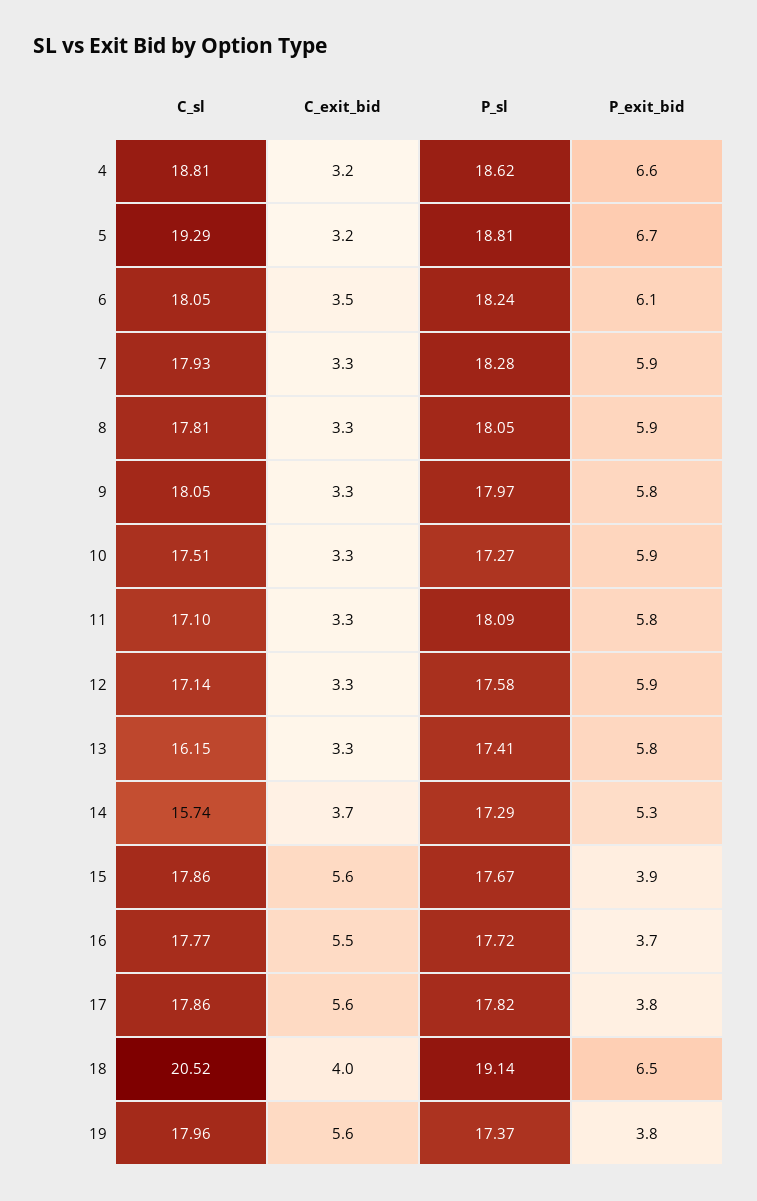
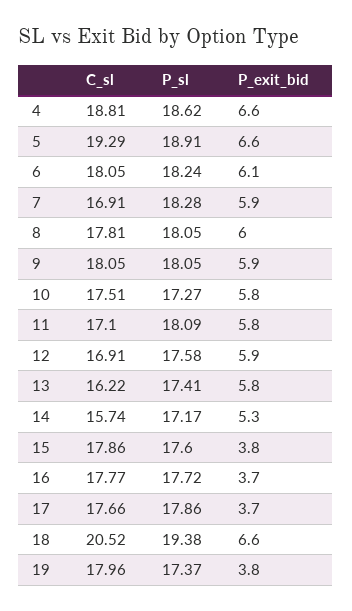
  {
    "C_sl": {
      "4": 18.81,
      "5": 19.29,
      "6": 18.05,
-     "7": 17.93,
+     "7": 16.91,
      "8": 17.81,
      "9": 18.05,
      "10": 17.51,
      "11": 17.1,
-     "12": 17.14,
+     "12": 16.91,
-     "13": 16.15,
+     "13": 16.22,
      "14": 15.74,
      "15": 17.86,
      "16": 17.77,
-     "17": 17.86,
+     "17": 17.66,
      "18": 20.52,
      "19": 17.96
    },
-   "C_exit_bid": {
-     "4": 3.2,
-     "5": 3.2,
-     "6": 3.5,
-     "7": 3.3,
-     "8": 3.3,
-     "9": 3.3,
-     "10": 3.3,
-     "11": 3.3,
-     "12": 3.3,
-     "13": 3.3,
-     "14": 3.7,
-     "15": 5.6,
-     "16": 5.5,
-     "17": 5.6,
-     "18": 4,
-     "19": 5.6
-   },
    "P_sl": {
      "4": 18.62,
-     "5": 18.81,
+     "5": 18.91,
      "6": 18.24,
      "7": 18.28,
      "8": 18.05,
-     "9": 17.97,
+     "9": 18.05,
      "10": 17.27,
      "11": 18.09,
      "12": 17.58,
      "13": 17.41,
-     "14": 17.29,
+     "14": 17.17,
-     "15": 17.67,
+     "15": 17.6,
      "16": 17.72,
-     "17": 17.82,
+     "17": 17.86,
-     "18": 19.14,
+     "18": 19.38,
      "19": 17.37
    },
    "P_exit_bid": {
      "4": 6.6,
-     "5": 6.7,
+     "5": 6.6,
      "6": 6.1,
      "7": 5.9,
-     "8": 5.9,
+     "8": 6,
-     "9": 5.8,
+     "9": 5.9,
-     "10": 5.9,
+     "10": 5.8,
      "11": 5.8,
      "12": 5.9,
      "13": 5.8,
      "14": 5.3,
-     "15": 3.9,
+     "15": 3.8,
      "16": 3.7,
-     "17": 3.8,
+     "17": 3.7,
-     "18": 6.5,
+     "18": 6.6,
      "19": 3.8
    }
  }

